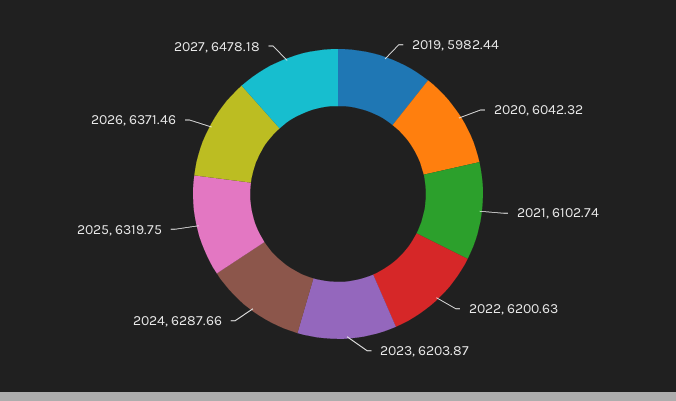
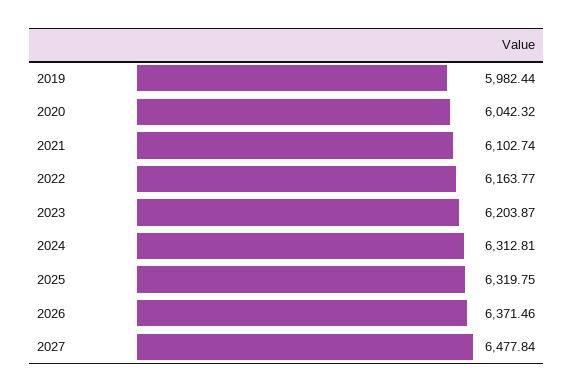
  {
    "2019": 5982.44,
    "2020": 6042.32,
    "2021": 6102.74,
-   "2022": 6200.63,
+   "2022": 6163.77,
    "2023": 6203.87,
-   "2024": 6287.66,
+   "2024": 6312.81,
    "2025": 6319.75,
    "2026": 6371.46,
-   "2027": 6478.18
+   "2027": 6477.84
  }

